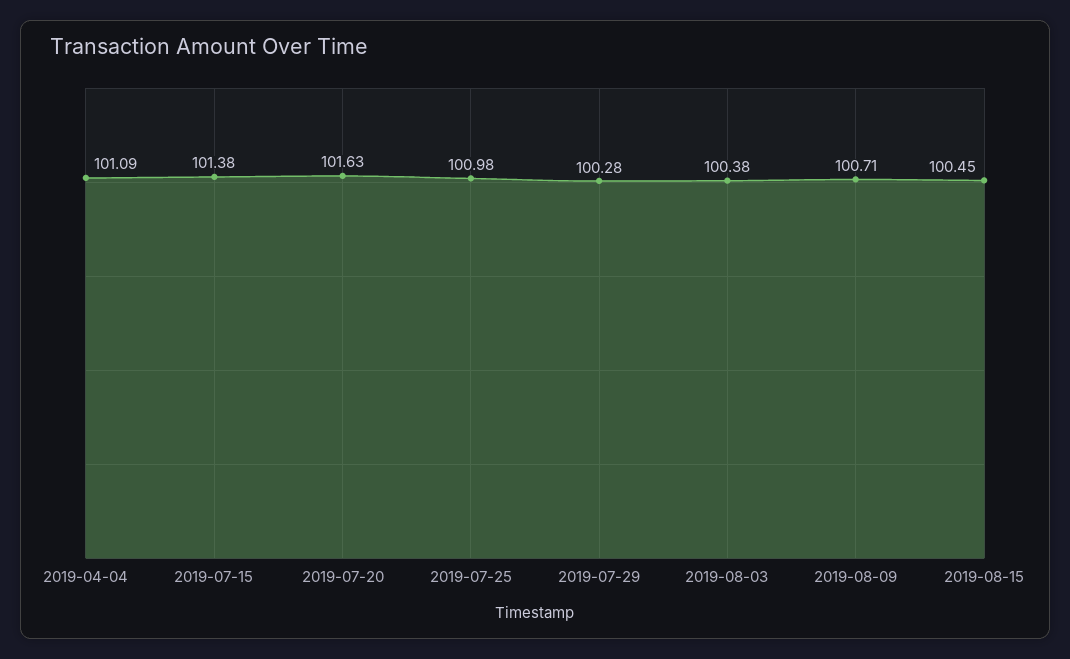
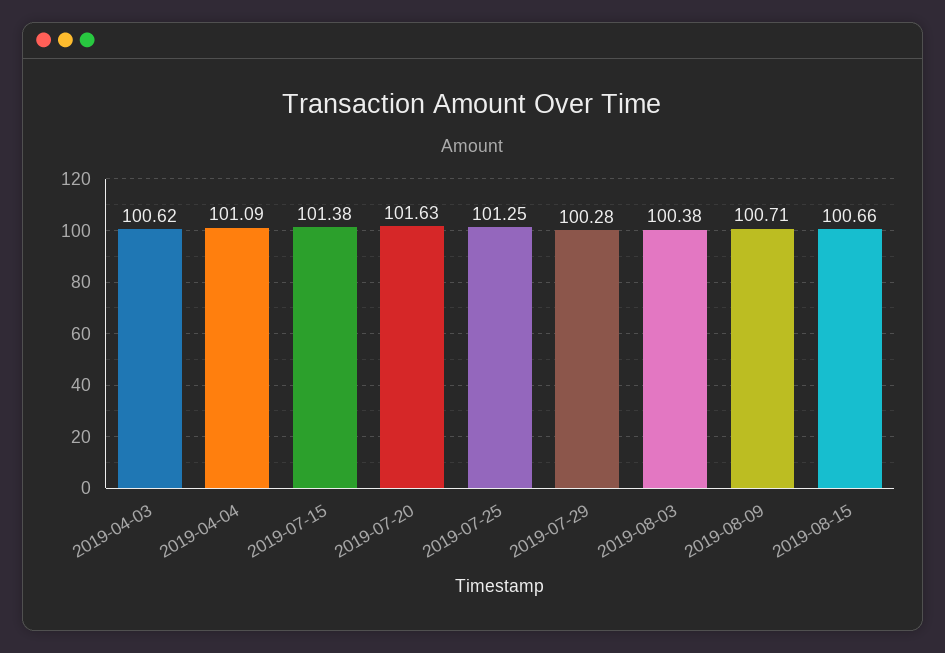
  {
    "2019-04-04": 101.09,
    "2019-07-15": 101.38,
    "2019-07-20": 101.63,
-   "2019-07-25": 100.98,
+   "2019-07-25": 101.25,
    "2019-07-29": 100.28,
    "2019-08-03": 100.38,
    "2019-08-09": 100.71,
-   "2019-08-15": 100.45
+   "2019-08-15": 100.66,
+   "2019-04-03": 100.62
  }

